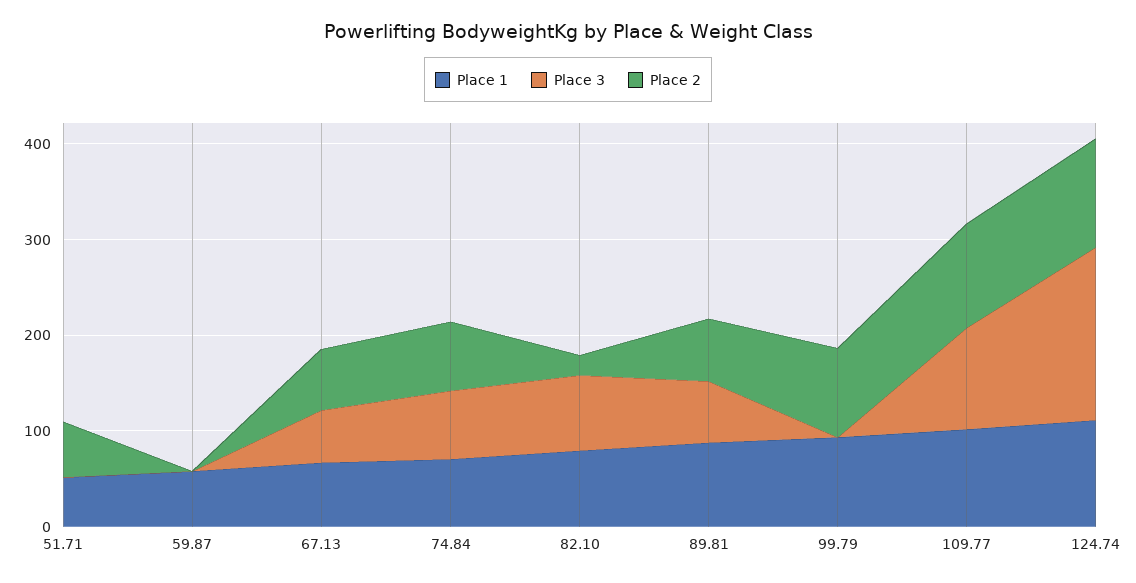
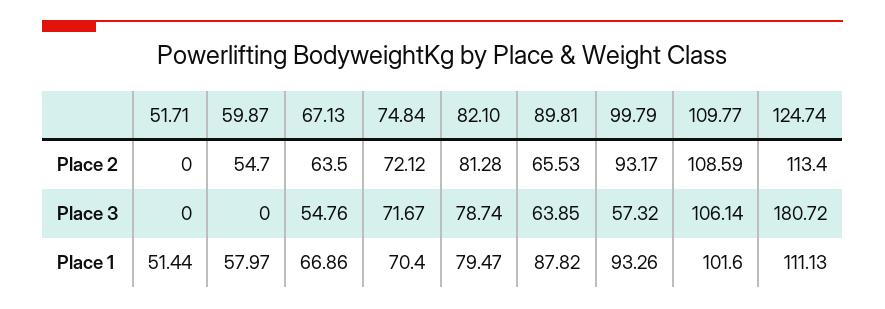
  {
    "Place 1": {
      "51.71": 51.44,
      "59.87": 57.97,
      "67.13": 66.86,
      "74.84": 70.4,
      "82.10": 79.47,
      "89.81": 87.82,
      "99.79": 93.26,
      "109.77": 101.6,
      "124.74": 111.13
    },
    "Place 3": {
      "51.71": 0,
      "59.87": 0,
      "67.13": 54.76,
      "74.84": 71.67,
      "82.10": 78.74,
      "89.81": 63.85,
-     "99.79": 0,
+     "99.79": 57.32,
      "109.77": 106.14,
      "124.74": 180.72
    },
    "Place 2": {
-     "51.71": 60,
+     "51.71": 0,
-     "59.87": 0,
+     "59.87": 54.7,
      "67.13": 63.5,
      "74.84": 72.12,
-     "82.10": 20,
+     "82.10": 81.28,
      "89.81": 65.53,
      "99.79": 93.17,
      "109.77": 108.59,
      "124.74": 113.4
    }
  }

